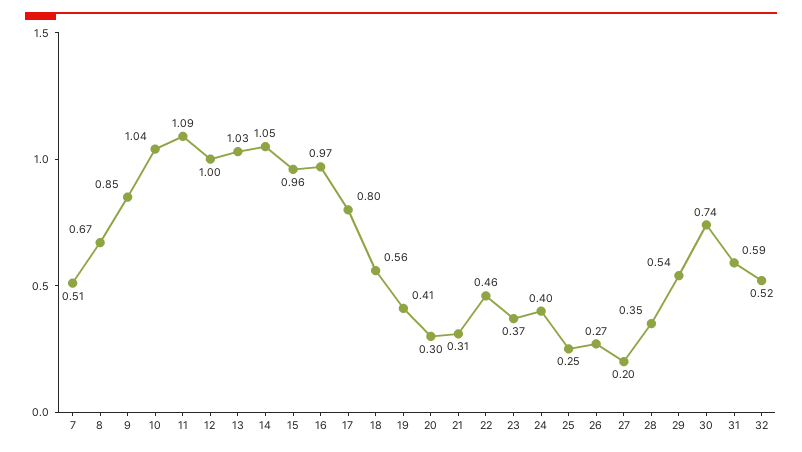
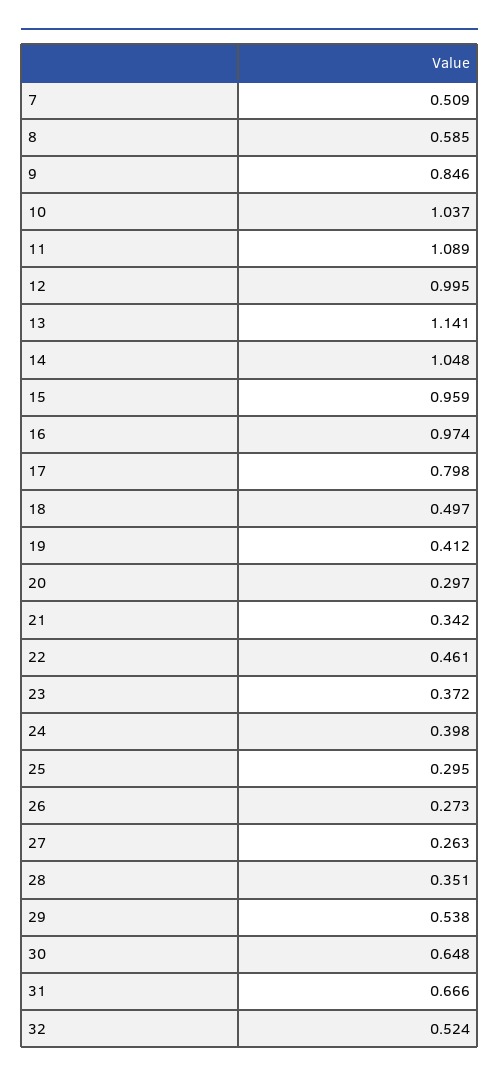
  {
    "7": 0.509,
-   "8": 0.67,
+   "8": 0.585,
    "9": 0.846,
    "10": 1.037,
    "11": 1.089,
    "12": 0.995,
-   "13": 1.03,
+   "13": 1.141,
    "14": 1.048,
    "15": 0.959,
    "16": 0.974,
    "17": 0.798,
-   "18": 0.56,
+   "18": 0.497,
    "19": 0.412,
    "20": 0.297,
-   "21": 0.31,
+   "21": 0.342,
    "22": 0.461,
    "23": 0.372,
    "24": 0.398,
-   "25": 0.25,
+   "25": 0.295,
    "26": 0.273,
-   "27": 0.2,
+   "27": 0.263,
    "28": 0.351,
    "29": 0.538,
-   "30": 0.74,
+   "30": 0.648,
-   "31": 0.59,
+   "31": 0.666,
    "32": 0.524
  }

